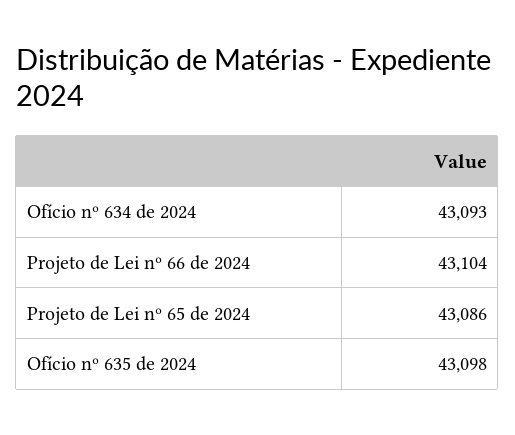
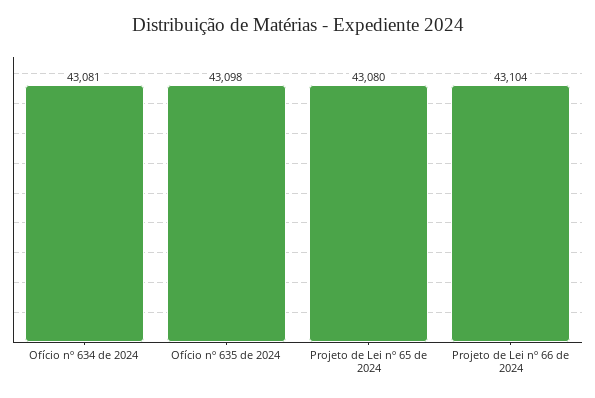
  {
-   "Ofício nº 634 de 2024": 43093,
+   "Ofício nº 634 de 2024": 43081,
    "Projeto de Lei nº 66 de 2024": 43104,
-   "Projeto de Lei nº 65 de 2024": 43086,
+   "Projeto de Lei nº 65 de 2024": 43080,
    "Ofício nº 635 de 2024": 43098
  }

